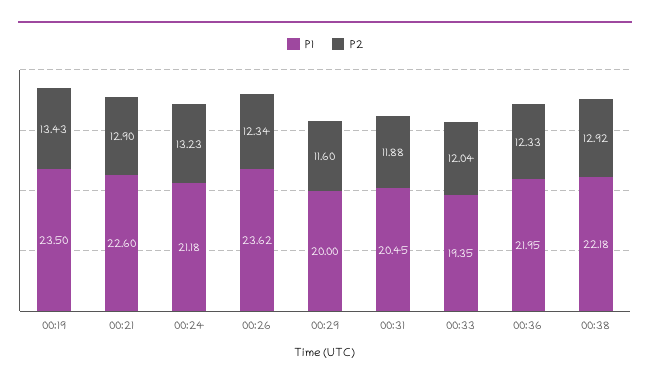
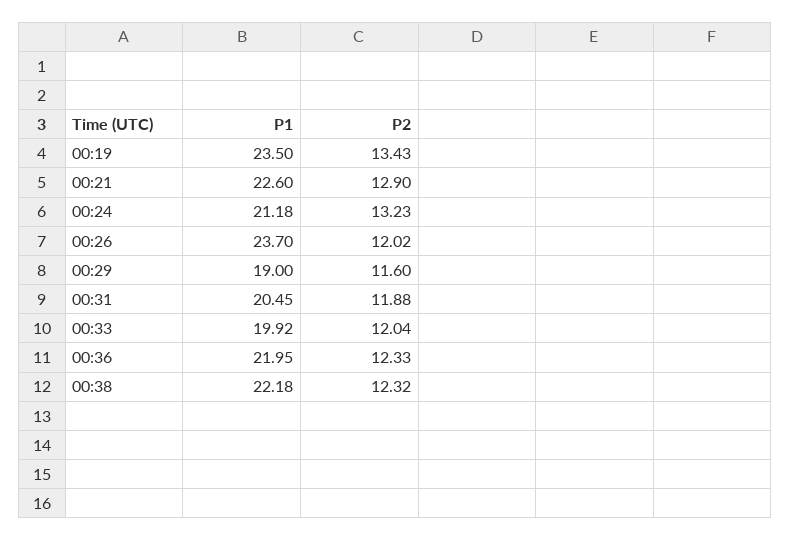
  {
    "P1": {
      "00:19": 23.5,
      "00:21": 22.6,
      "00:24": 21.18,
-     "00:26": 23.62,
+     "00:26": 23.7,
-     "00:29": 20,
+     "00:29": 19,
      "00:31": 20.45,
-     "00:33": 19.35,
+     "00:33": 19.92,
      "00:36": 21.95,
      "00:38": 22.18
    },
    "P2": {
      "00:19": 13.43,
      "00:21": 12.9,
      "00:24": 13.23,
-     "00:26": 12.34,
+     "00:26": 12.02,
      "00:29": 11.6,
      "00:31": 11.88,
      "00:33": 12.04,
      "00:36": 12.33,
-     "00:38": 12.92
+     "00:38": 12.32
    }
  }

